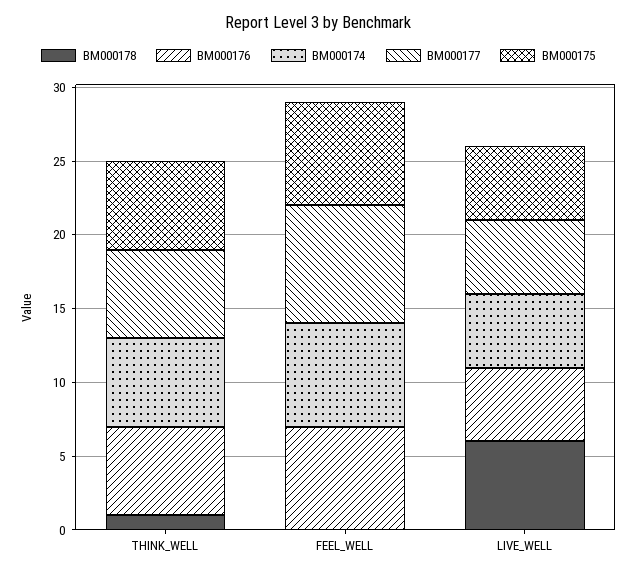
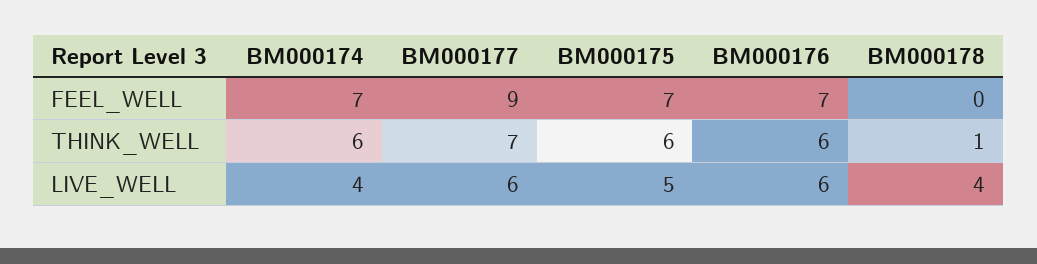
  {
    "BM000178": {
      "THINK_WELL": 1,
      "FEEL_WELL": 0,
-     "LIVE_WELL": 6
+     "LIVE_WELL": 4
    },
    "BM000176": {
      "THINK_WELL": 6,
      "FEEL_WELL": 7,
-     "LIVE_WELL": 5
+     "LIVE_WELL": 6
    },
    "BM000174": {
      "THINK_WELL": 6,
      "FEEL_WELL": 7,
-     "LIVE_WELL": 5
+     "LIVE_WELL": 4
    },
    "BM000177": {
-     "THINK_WELL": 6,
+     "THINK_WELL": 7,
-     "FEEL_WELL": 8,
+     "FEEL_WELL": 9,
-     "LIVE_WELL": 5
+     "LIVE_WELL": 6
    },
    "BM000175": {
      "THINK_WELL": 6,
      "FEEL_WELL": 7,
      "LIVE_WELL": 5
    }
  }

